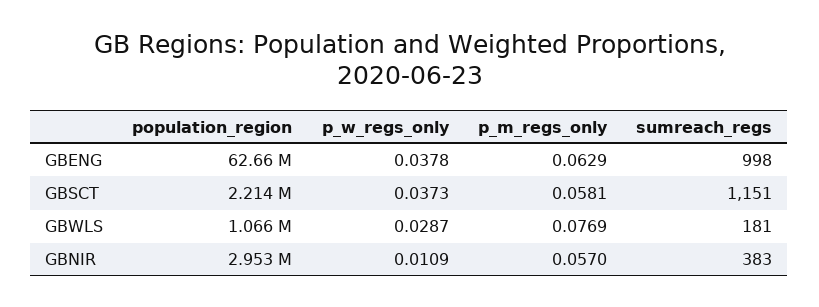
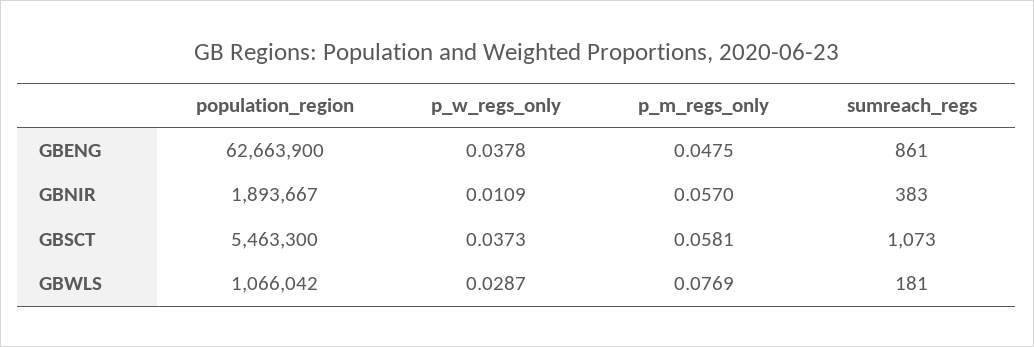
  {
    "population_region": {
      "GBENG": 62663900,
-     "GBSCT": 2214000,
+     "GBSCT": 5463300,
      "GBWLS": 1066042,
-     "GBNIR": 2953000
+     "GBNIR": 1893667
    },
    "p_w_regs_only": {
      "GBENG": 0.0378,
      "GBSCT": 0.0373,
      "GBWLS": 0.0287,
      "GBNIR": 0.0109
    },
    "p_m_regs_only": {
-     "GBENG": 0.0629,
+     "GBENG": 0.0475,
      "GBSCT": 0.0581,
      "GBWLS": 0.0769,
      "GBNIR": 0.057
    },
    "sumreach_regs": {
-     "GBENG": 998,
+     "GBENG": 861,
-     "GBSCT": 1151,
+     "GBSCT": 1073,
      "GBWLS": 181,
      "GBNIR": 383
    }
  }

